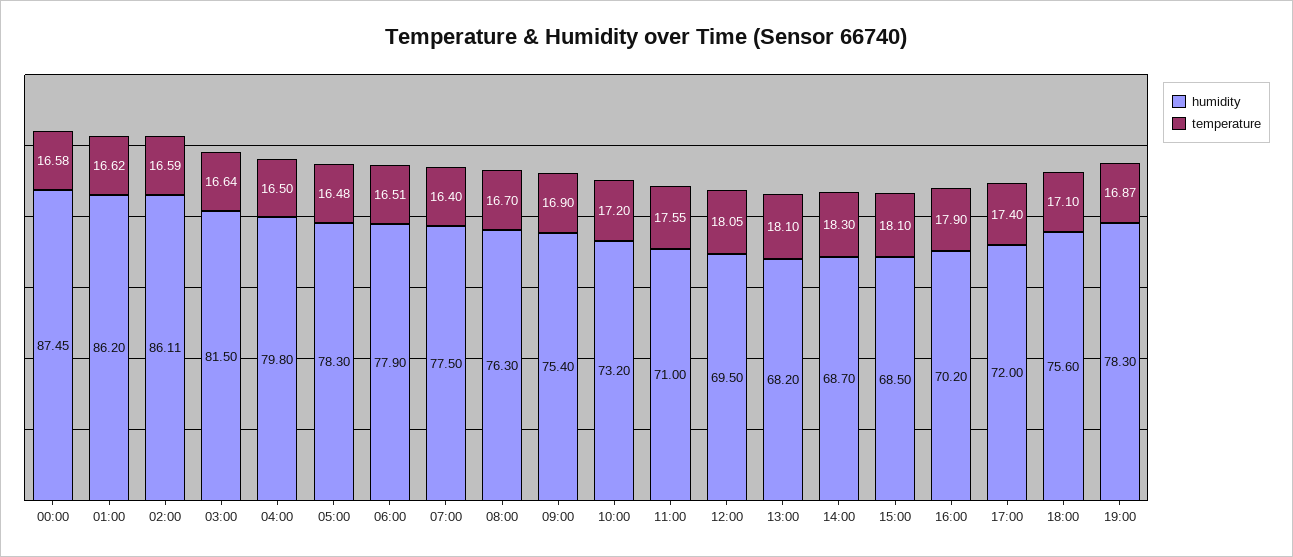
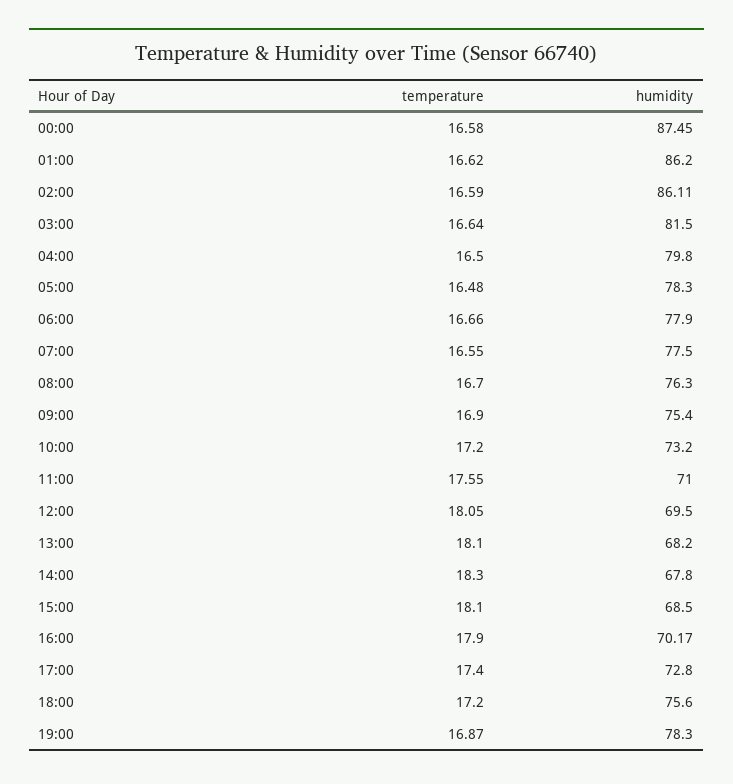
  {
    "humidity": {
      "00:00": 87.45,
      "01:00": 86.2,
      "02:00": 86.11,
      "03:00": 81.5,
      "04:00": 79.8,
      "05:00": 78.3,
      "06:00": 77.9,
      "07:00": 77.5,
      "08:00": 76.3,
      "09:00": 75.4,
      "10:00": 73.2,
      "11:00": 71,
      "12:00": 69.5,
      "13:00": 68.2,
-     "14:00": 68.7,
+     "14:00": 67.8,
      "15:00": 68.5,
-     "16:00": 70.2,
+     "16:00": 70.17,
-     "17:00": 72,
+     "17:00": 72.8,
      "18:00": 75.6,
      "19:00": 78.3
    },
    "temperature": {
      "00:00": 16.58,
      "01:00": 16.62,
      "02:00": 16.59,
      "03:00": 16.64,
      "04:00": 16.5,
      "05:00": 16.48,
-     "06:00": 16.51,
+     "06:00": 16.66,
-     "07:00": 16.4,
+     "07:00": 16.55,
      "08:00": 16.7,
      "09:00": 16.9,
      "10:00": 17.2,
      "11:00": 17.55,
      "12:00": 18.05,
      "13:00": 18.1,
      "14:00": 18.3,
      "15:00": 18.1,
      "16:00": 17.9,
      "17:00": 17.4,
-     "18:00": 17.1,
+     "18:00": 17.2,
      "19:00": 16.87
    }
  }

